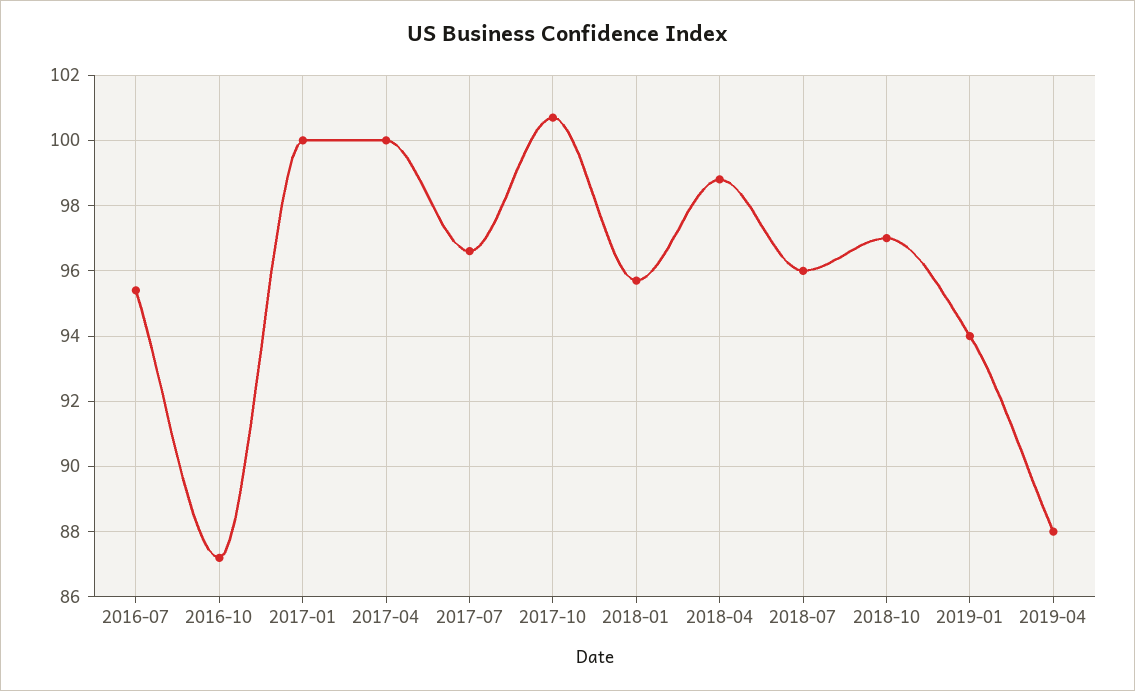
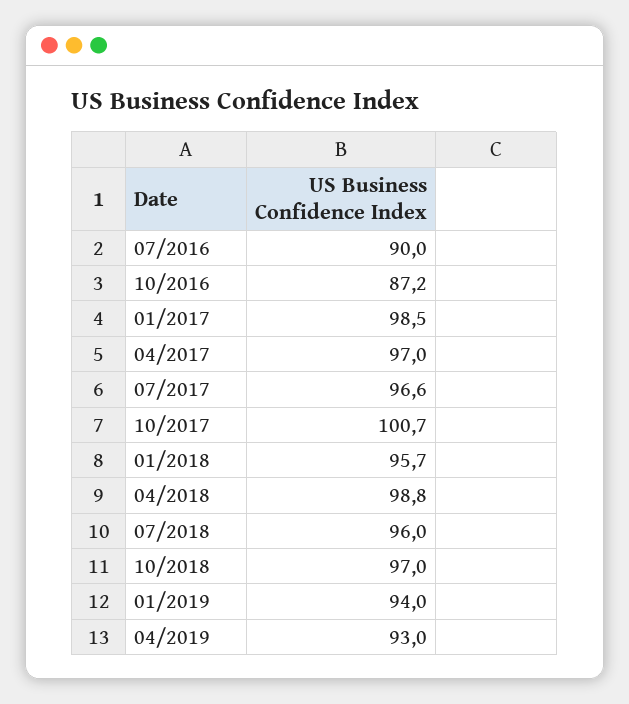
  {
-   "2016-07": 95.5,
+   "2016-07": 90,
    "2016-10": 87.2,
-   "2017-01": 100,
+   "2017-01": 98.5,
-   "2017-04": 100,
+   "2017-04": 97,
    "2017-07": 96.6,
    "2017-10": 100.7,
    "2018-01": 95.7,
    "2018-04": 98.8,
    "2018-07": 96,
    "2018-10": 97,
    "2019-01": 94,
-   "2019-04": 88
+   "2019-04": 93
  }

